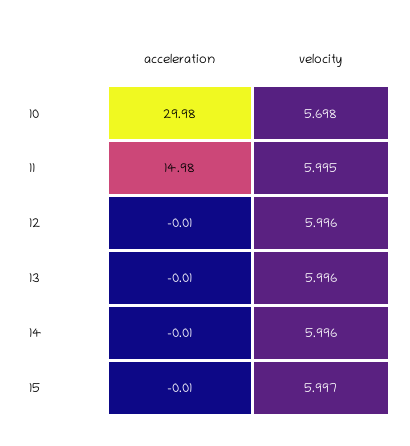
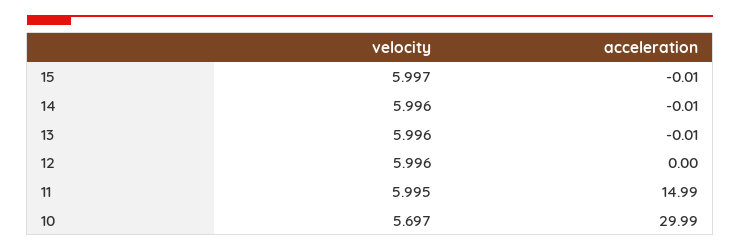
  {
    "acceleration": {
-     "10": 29.98,
+     "10": 29.99,
-     "11": 14.98,
+     "11": 14.99,
-     "12": -0.01,
+     "12": 0,
      "13": -0.01,
      "14": -0.01,
      "15": -0.01
    },
    "velocity": {
-     "10": 5.698,
+     "10": 5.697,
      "11": 5.995,
      "12": 5.996,
      "13": 5.996,
      "14": 5.996,
      "15": 5.997
    }
  }

